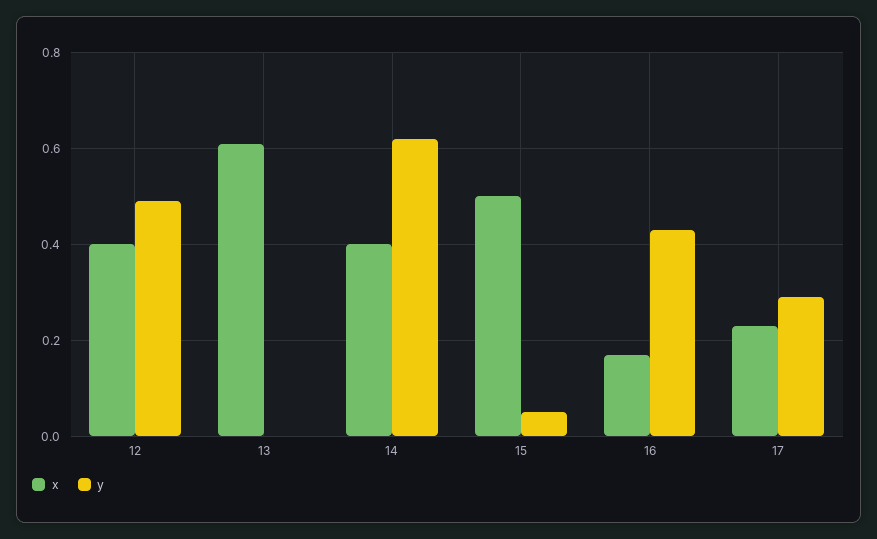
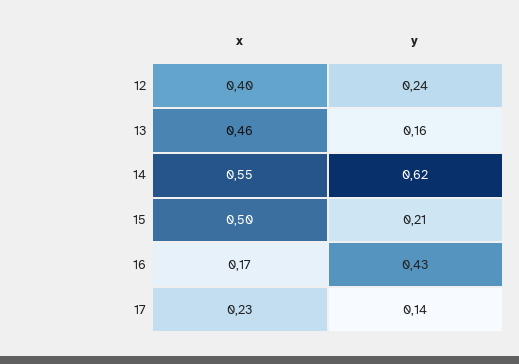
  {
    "x": {
      "12": 0.4,
-     "13": 0.6,
+     "13": 0.46,
-     "14": 0.4,
+     "14": 0.55,
      "15": 0.5,
      "16": 0.17,
      "17": 0.23
    },
    "y": {
-     "12": 0.5,
+     "12": 0.24,
-     "13": 0,
+     "13": 0.16,
      "14": 0.62,
-     "15": 0.05,
+     "15": 0.21,
      "16": 0.43,
-     "17": 0.3
+     "17": 0.14
    }
  }

